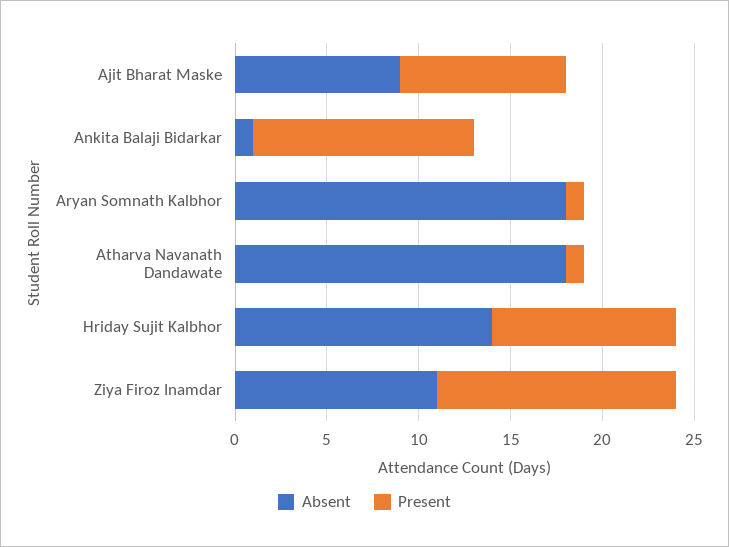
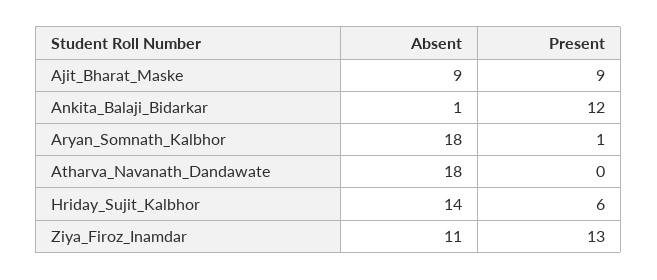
  {
    "Absent": {
      "Ajit Bharat Maske": 9,
      "Ankita Balaji Bidarkar": 1,
      "Aryan Somnath Kalbhor": 18,
      "Atharva Navanath Dandawate": 18,
      "Hriday Sujit Kalbhor": 14,
      "Ziya Firoz Inamdar": 11
    },
    "Present": {
      "Ajit Bharat Maske": 9,
      "Ankita Balaji Bidarkar": 12,
      "Aryan Somnath Kalbhor": 1,
-     "Atharva Navanath Dandawate": 1,
+     "Atharva Navanath Dandawate": 0,
-     "Hriday Sujit Kalbhor": 10,
+     "Hriday Sujit Kalbhor": 6,
      "Ziya Firoz Inamdar": 13
    }
  }

